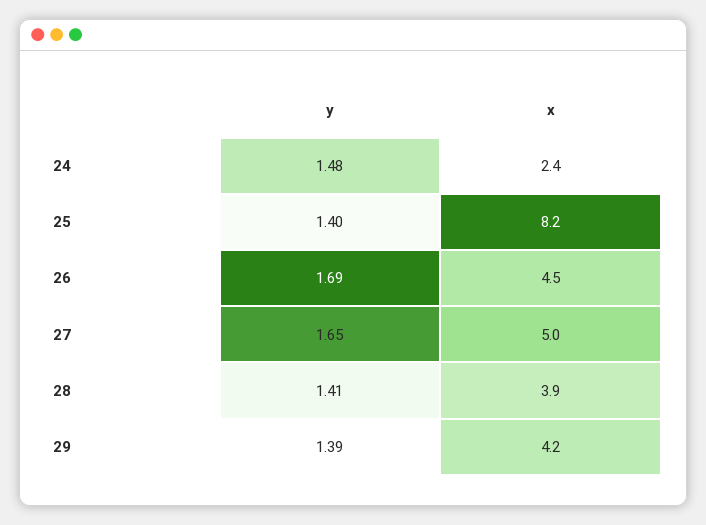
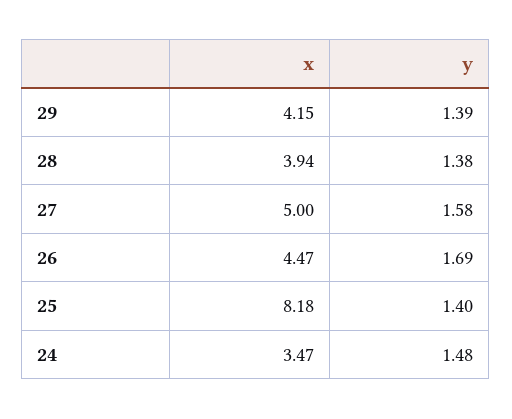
  {
    "y": {
      "24": 1.48,
      "25": 1.4,
      "26": 1.69,
-     "27": 1.65,
+     "27": 1.58,
-     "28": 1.41,
+     "28": 1.38,
      "29": 1.39
    },
    "x": {
-     "24": 2.4,
+     "24": 3.47,
      "25": 8.18,
      "26": 4.47,
      "27": 5,
      "28": 3.94,
      "29": 4.15
    }
  }

